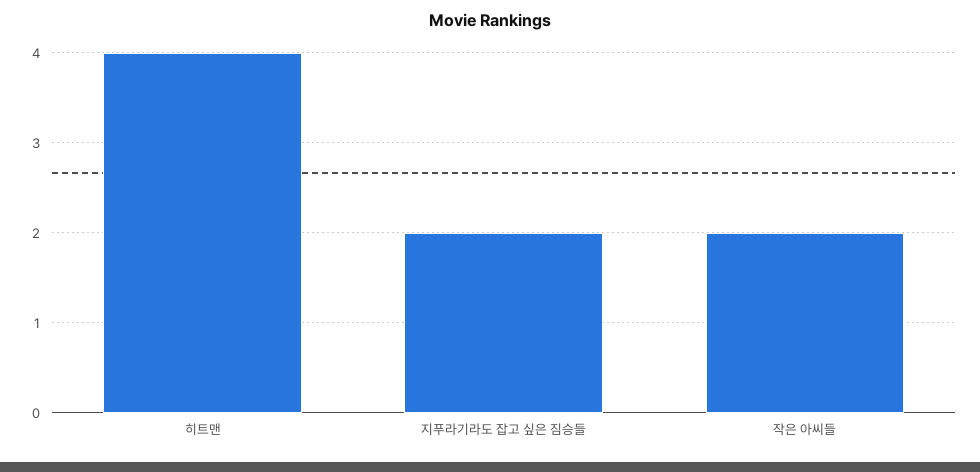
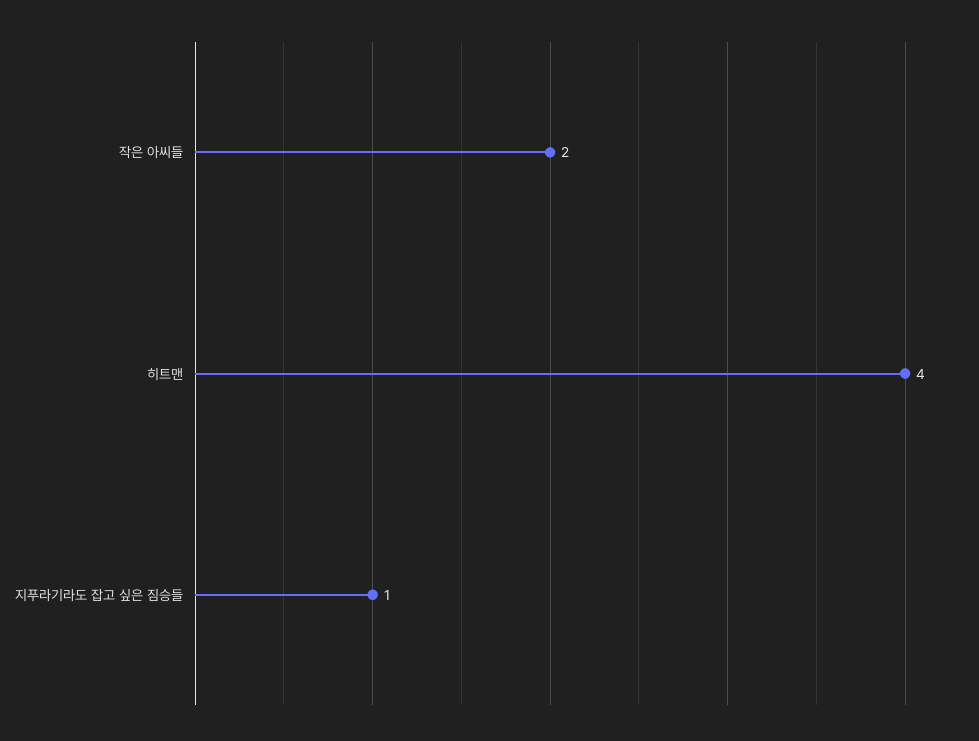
  {
    "히트맨": 4,
-   "지푸라기라도 잡고 싶은 짐승들": 2,
+   "지푸라기라도 잡고 싶은 짐승들": 1,
    "작은 아씨들": 2
  }

